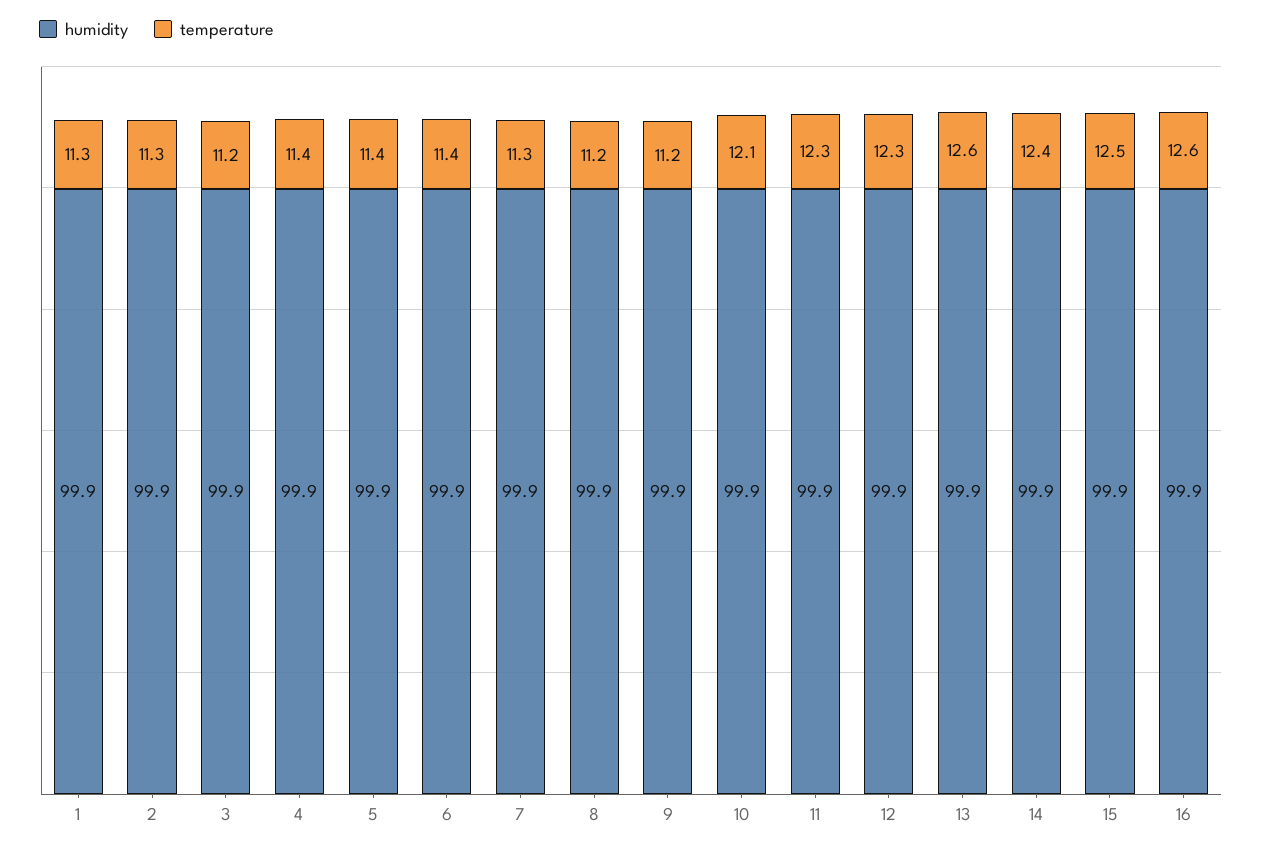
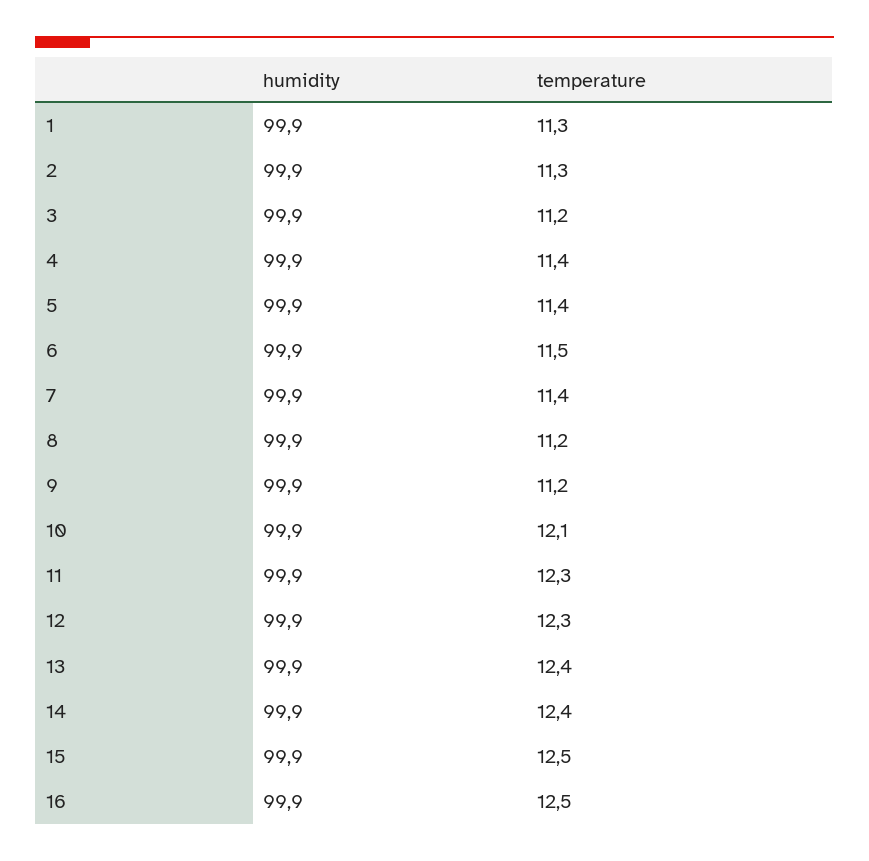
  {
    "humidity": {
      "1": 99.9,
      "2": 99.9,
      "3": 99.9,
      "4": 99.9,
      "5": 99.9,
      "6": 99.9,
      "7": 99.9,
      "8": 99.9,
      "9": 99.9,
      "10": 99.9,
      "11": 99.9,
      "12": 99.9,
      "13": 99.9,
      "14": 99.9,
      "15": 99.9,
      "16": 99.9
    },
    "temperature": {
      "1": 11.3,
      "2": 11.3,
      "3": 11.2,
      "4": 11.4,
      "5": 11.4,
-     "6": 11.4,
+     "6": 11.5,
-     "7": 11.3,
+     "7": 11.4,
      "8": 11.2,
      "9": 11.2,
      "10": 12.1,
      "11": 12.3,
      "12": 12.3,
-     "13": 12.6,
+     "13": 12.4,
      "14": 12.4,
      "15": 12.5,
-     "16": 12.6
+     "16": 12.5
    }
  }

